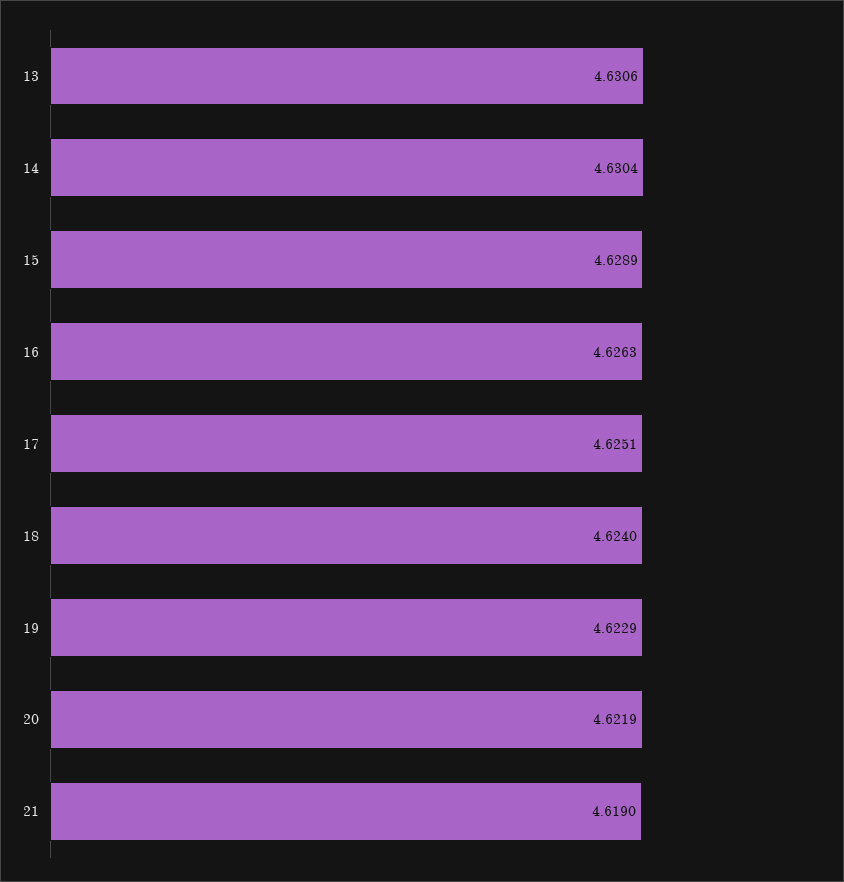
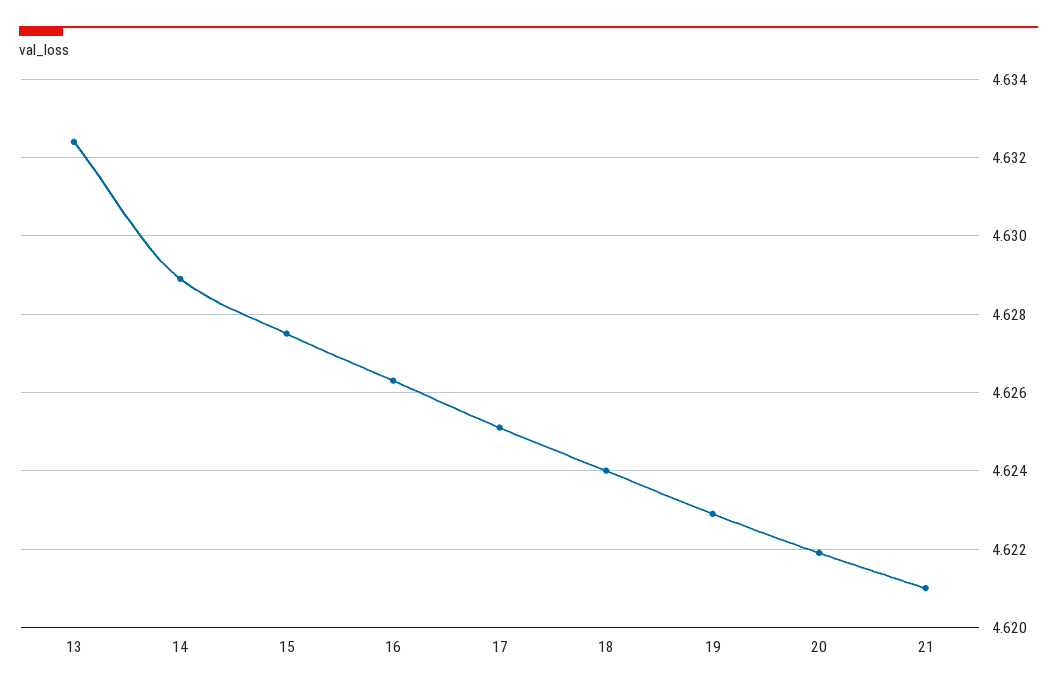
  {
-   "13": 4.6306,
+   "13": 4.6325,
-   "14": 4.6304,
+   "14": 4.629,
-   "15": 4.6289,
+   "15": 4.6275,
    "16": 4.6263,
    "17": 4.6251,
    "18": 4.624,
    "19": 4.6229,
    "20": 4.6219,
-   "21": 4.619
+   "21": 4.621
  }

